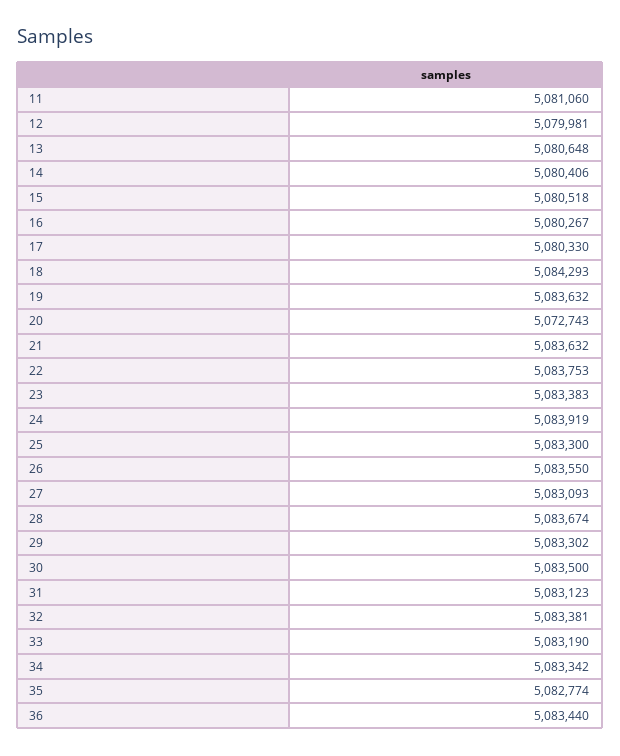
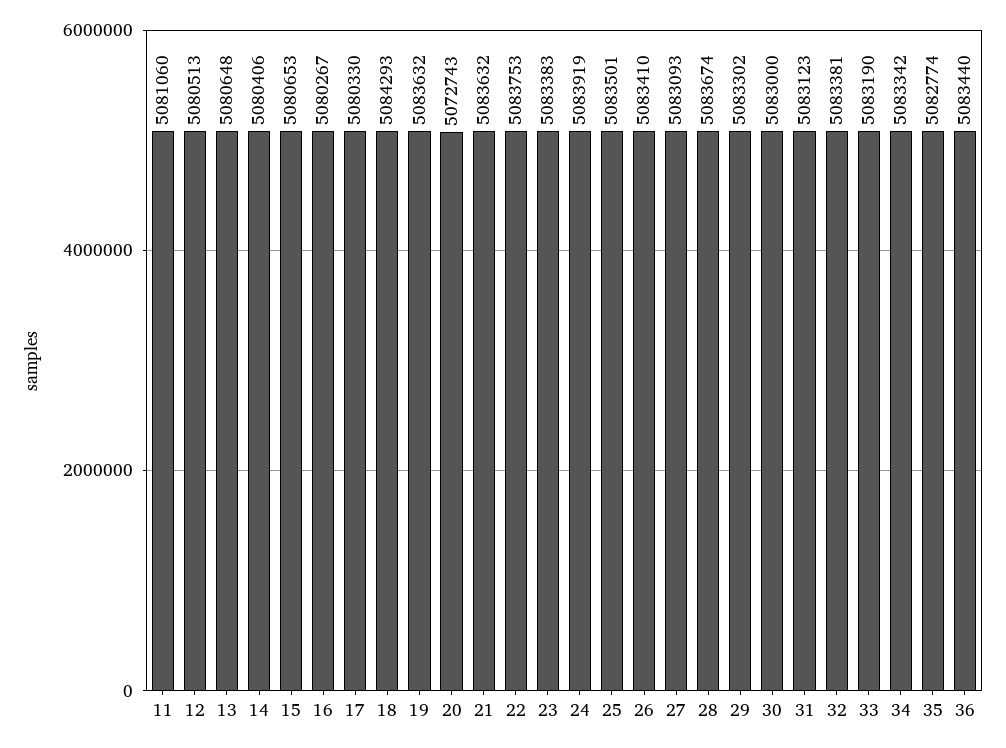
  {
    "11": 5081060,
-   "12": 5079981,
+   "12": 5080513,
    "13": 5080648,
    "14": 5080406,
-   "15": 5080518,
+   "15": 5080653,
    "16": 5080267,
    "17": 5080330,
    "18": 5084293,
    "19": 5083632,
    "20": 5072743,
    "21": 5083632,
    "22": 5083753,
    "23": 5083383,
    "24": 5083919,
-   "25": 5083300,
+   "25": 5083501,
-   "26": 5083550,
+   "26": 5083410,
    "27": 5083093,
    "28": 5083674,
    "29": 5083302,
-   "30": 5083500,
+   "30": 5083000,
    "31": 5083123,
    "32": 5083381,
    "33": 5083190,
    "34": 5083342,
    "35": 5082774,
    "36": 5083440
  }

